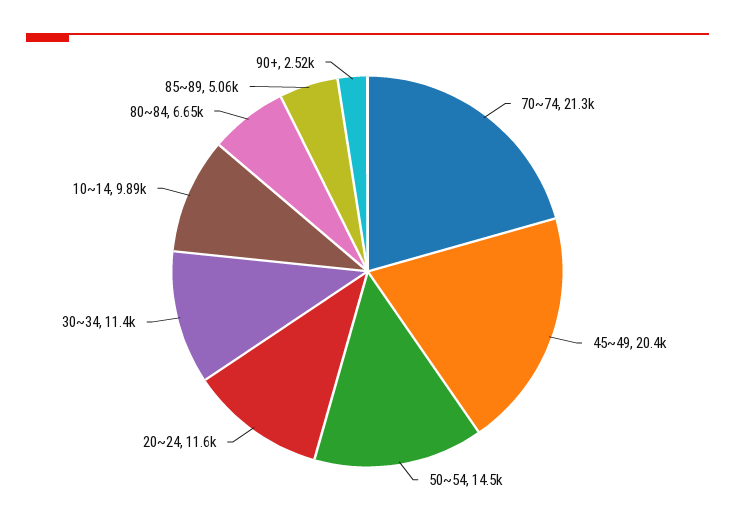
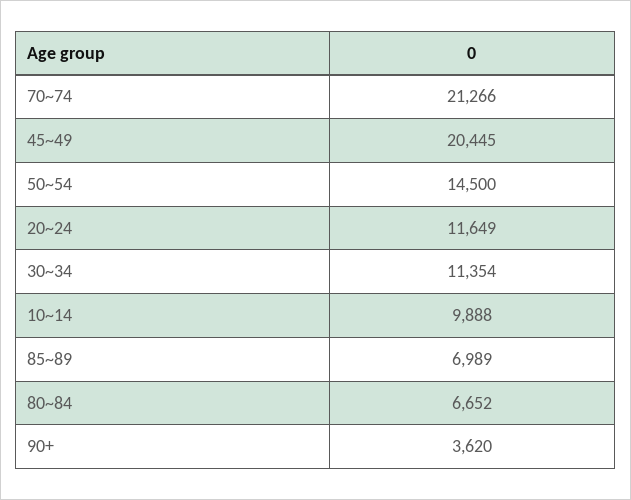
  {
    "70~74": 21266,
    "45~49": 20445,
    "50~54": 14500,
    "20~24": 11649,
    "30~34": 11354,
    "10~14": 9888,
    "80~84": 6652,
-   "85~89": 5060,
+   "85~89": 6989,
-   "90+": 2520
+   "90+": 3620
  }

